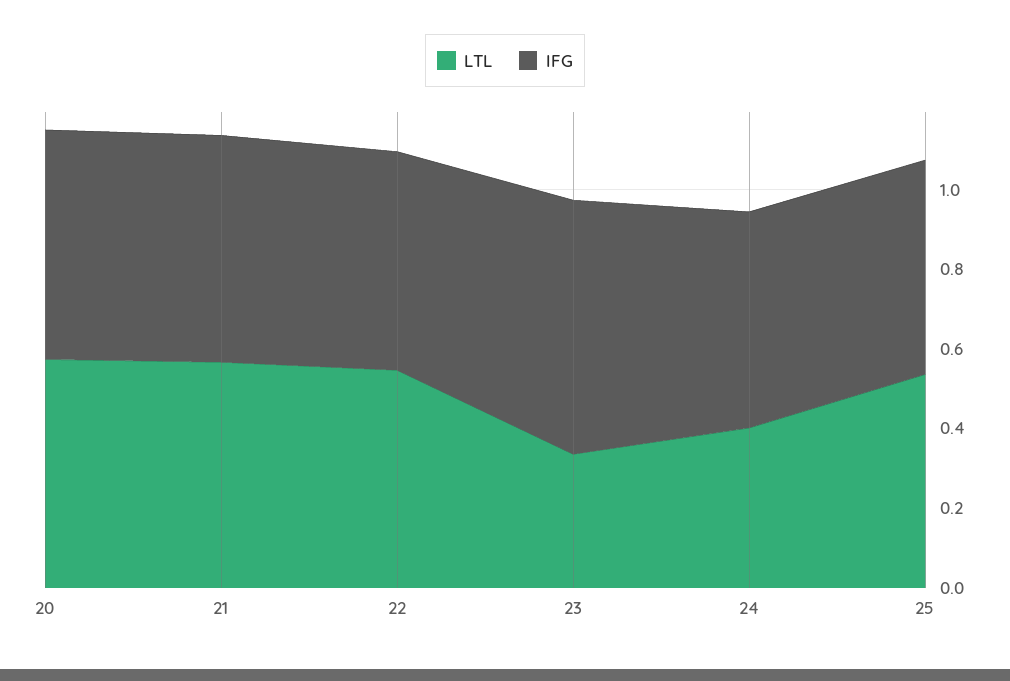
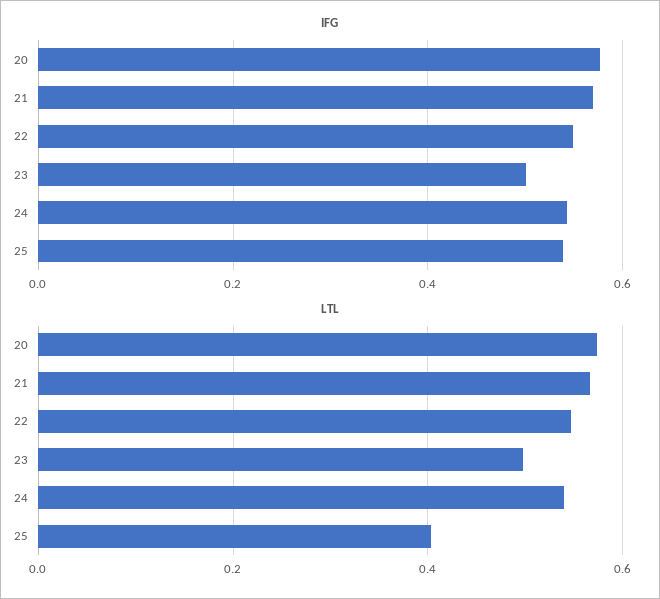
  {
    "LTL": {
      "20": 0.58,
      "21": 0.56,
      "22": 0.54,
-     "23": 0.35,
+     "23": 0.5,
-     "24": 0.4,
+     "24": 0.54,
-     "25": 0.55
+     "25": 0.4
    },
    "IFG": {
      "20": 0.58,
      "21": 0.56,
      "22": 0.54,
-     "23": 0.65,
+     "23": 0.5,
      "24": 0.54,
      "25": 0.54
    }
  }

